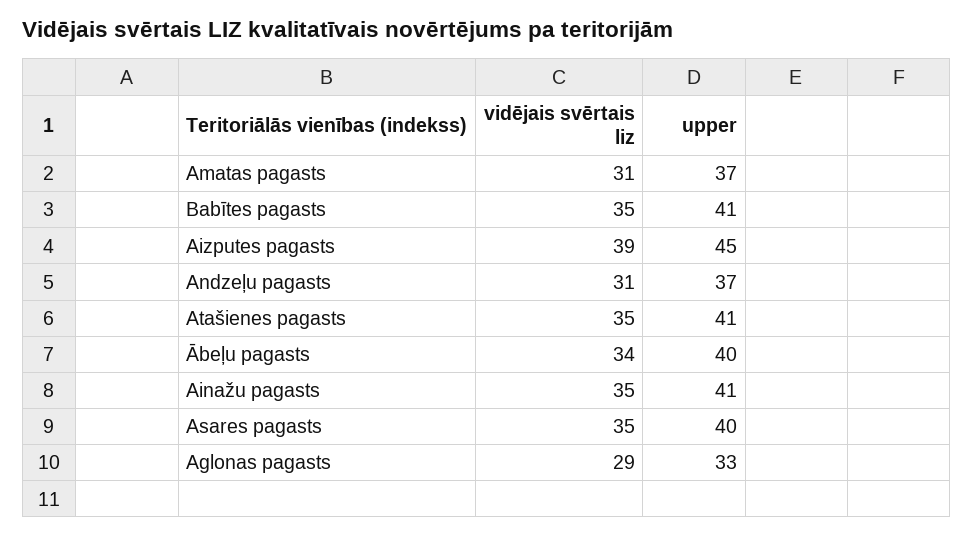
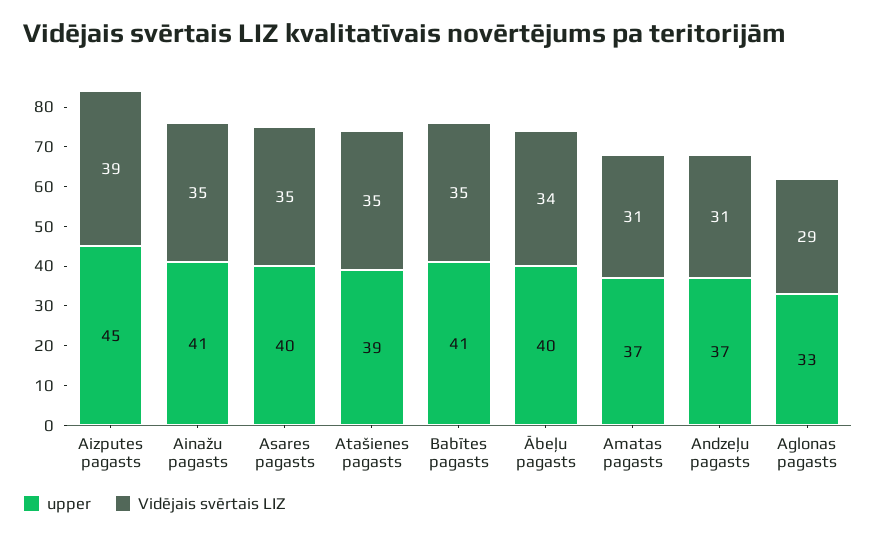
  {
    "vidējais svērtais liz": {
      "Amatas pagasts": 31,
      "Babītes pagasts": 35,
      "Aizputes pagasts": 39,
      "Andzeļu pagasts": 31,
      "Atašienes pagasts": 35,
      "Ābeļu pagasts": 34,
      "Ainažu pagasts": 35,
      "Asares pagasts": 35,
      "Aglonas pagasts": 29
    },
    "upper": {
      "Amatas pagasts": 37,
      "Babītes pagasts": 41,
      "Aizputes pagasts": 45,
      "Andzeļu pagasts": 37,
-     "Atašienes pagasts": 41,
+     "Atašienes pagasts": 39,
      "Ābeļu pagasts": 40,
      "Ainažu pagasts": 41,
      "Asares pagasts": 40,
      "Aglonas pagasts": 33
    }
  }

